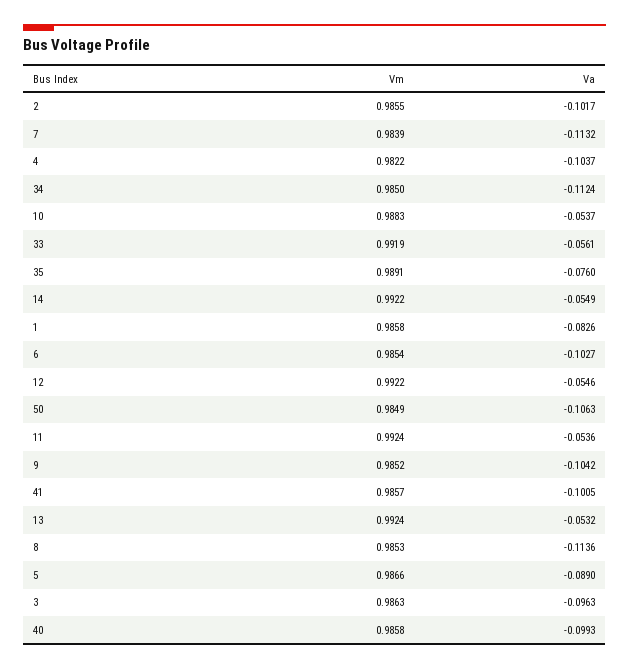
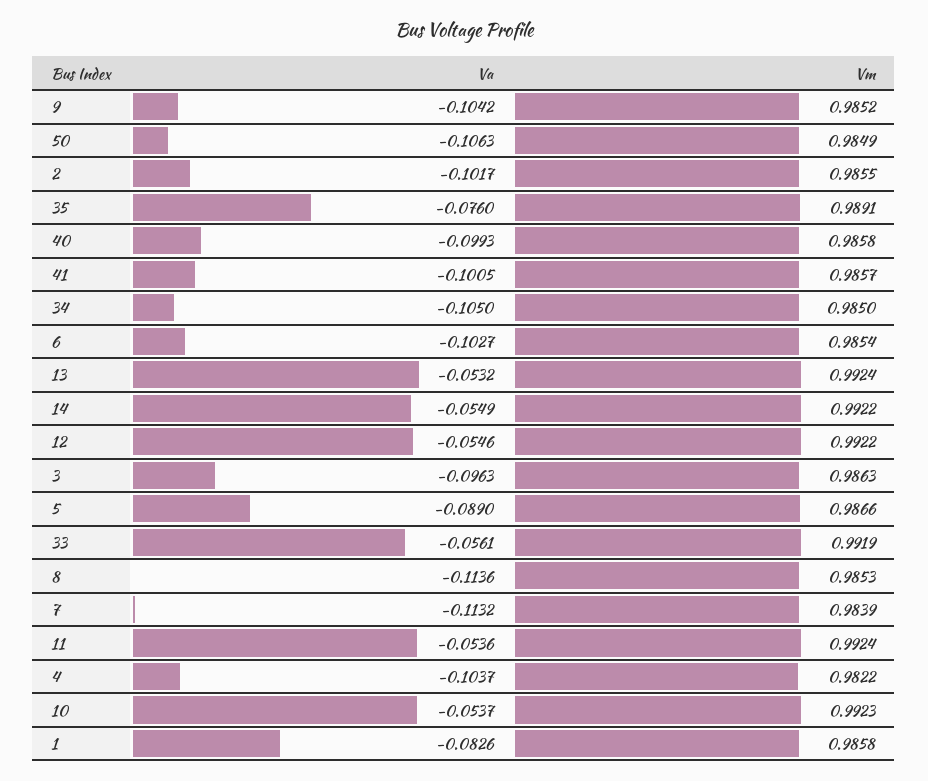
  {
    "Vm": {
      "2": 0.9855,
      "7": 0.9839,
      "4": 0.9822,
      "34": 0.985,
-     "10": 0.9883,
+     "10": 0.9923,
      "33": 0.9919,
      "35": 0.9891,
      "14": 0.9922,
      "1": 0.9858,
      "6": 0.9854,
      "12": 0.9922,
      "50": 0.9849,
      "11": 0.9924,
      "9": 0.9852,
      "41": 0.9857,
      "13": 0.9924,
      "8": 0.9853,
      "5": 0.9866,
      "3": 0.9863,
      "40": 0.9858
    },
    "Va": {
      "2": -0.1017,
      "7": -0.1132,
      "4": -0.1037,
-     "34": -0.1124,
+     "34": -0.105,
      "10": -0.0537,
      "33": -0.0561,
      "35": -0.076,
      "14": -0.0549,
      "1": -0.0826,
      "6": -0.1027,
      "12": -0.0546,
      "50": -0.1063,
      "11": -0.0536,
      "9": -0.1042,
      "41": -0.1005,
      "13": -0.0532,
      "8": -0.1136,
      "5": -0.089,
      "3": -0.0963,
      "40": -0.0993
    }
  }

